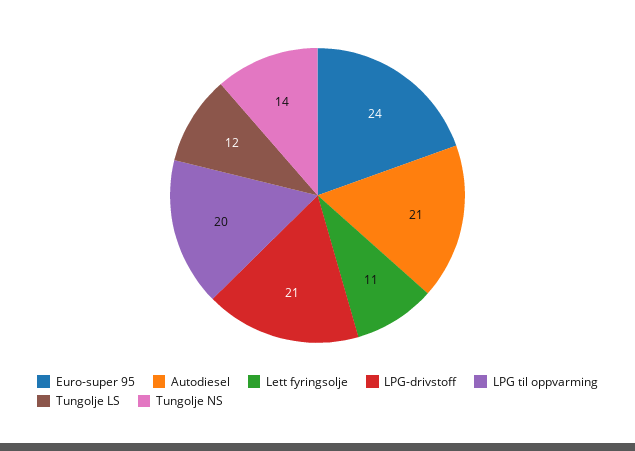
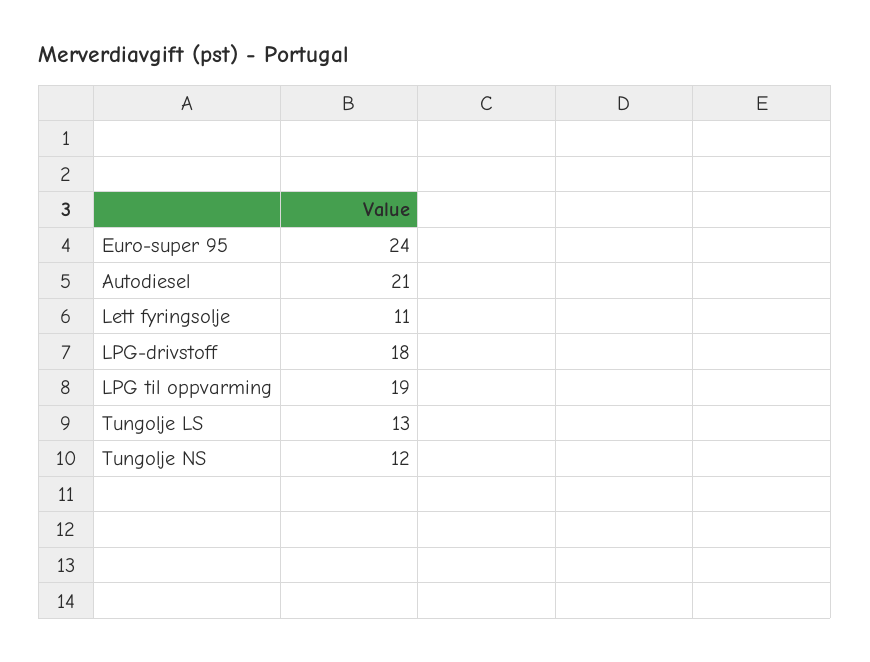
  {
    "Euro-super 95": 24,
    "Autodiesel": 21,
    "Lett fyringsolje": 11,
-   "LPG-drivstoff": 21,
+   "LPG-drivstoff": 18,
-   "LPG til oppvarming": 20,
+   "LPG til oppvarming": 19,
-   "Tungolje LS": 12,
+   "Tungolje LS": 13,
-   "Tungolje NS": 14
+   "Tungolje NS": 12
  }

